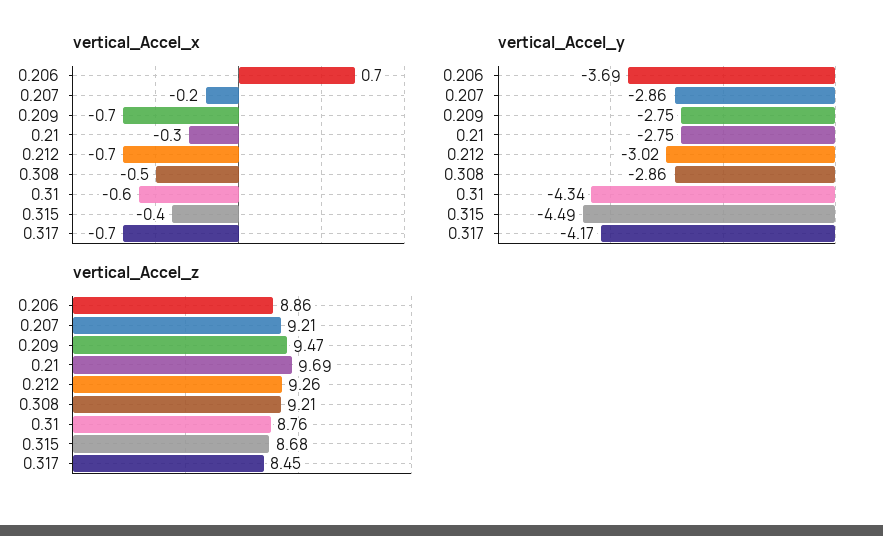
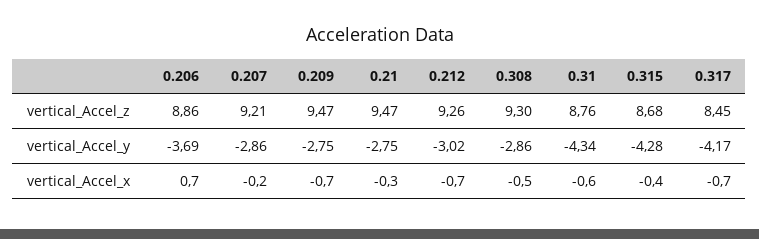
  {
    "vertical_Accel_x": {
      "0.206": 0.7,
      "0.207": -0.2,
      "0.209": -0.7,
      "0.21": -0.3,
      "0.212": -0.7,
      "0.308": -0.5,
      "0.31": -0.6,
      "0.315": -0.4,
      "0.317": -0.7
    },
    "vertical_Accel_y": {
      "0.206": -3.69,
      "0.207": -2.86,
      "0.209": -2.75,
      "0.21": -2.75,
      "0.212": -3.02,
      "0.308": -2.86,
      "0.31": -4.34,
-     "0.315": -4.49,
+     "0.315": -4.28,
      "0.317": -4.17
    },
    "vertical_Accel_z": {
      "0.206": 8.86,
      "0.207": 9.21,
      "0.209": 9.47,
-     "0.21": 9.69,
+     "0.21": 9.47,
      "0.212": 9.26,
-     "0.308": 9.21,
+     "0.308": 9.3,
      "0.31": 8.76,
      "0.315": 8.68,
      "0.317": 8.45
    }
  }

